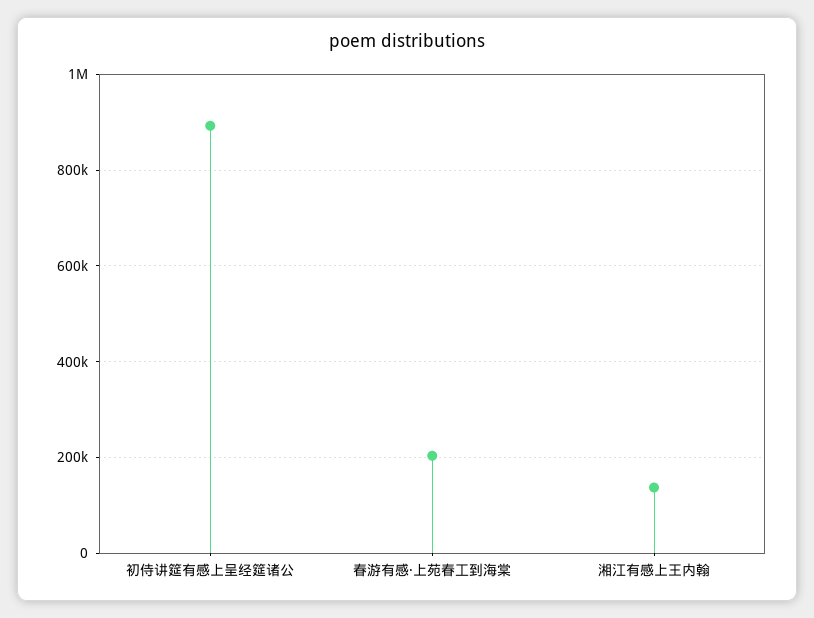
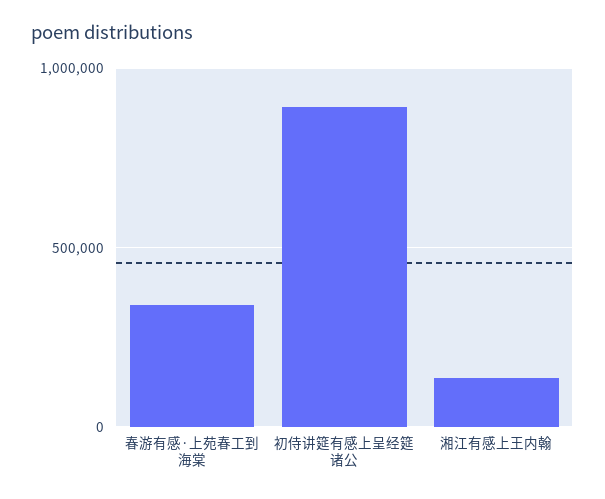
  {
    "初侍讲筵有感上呈经筵诸公": 900000,
-   "春游有感·上苑春工到海棠": 200000,
+   "春游有感·上苑春工到海棠": 350000,
    "湘江有感上王内翰": 140000
  }

